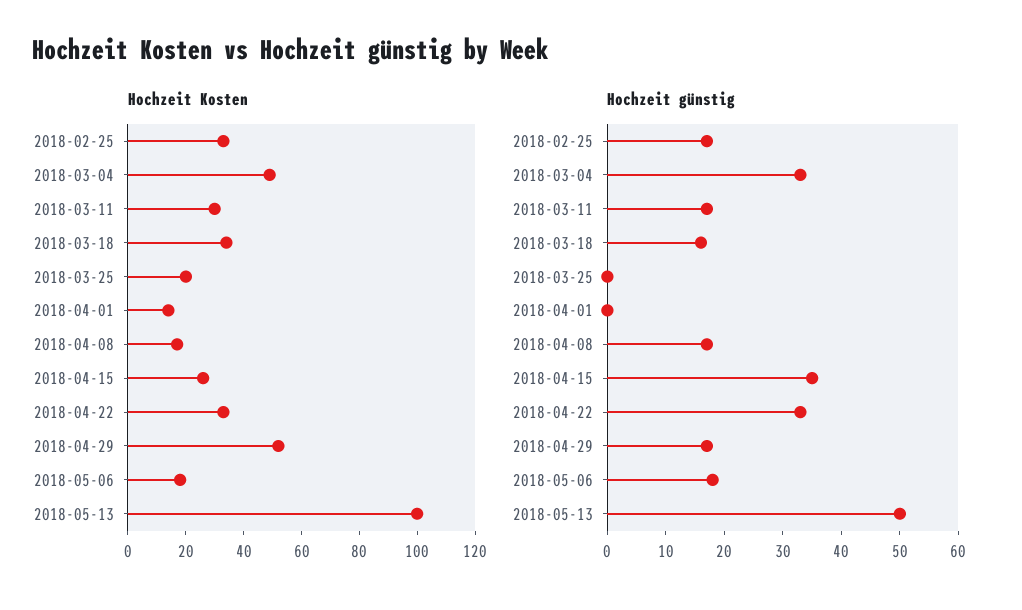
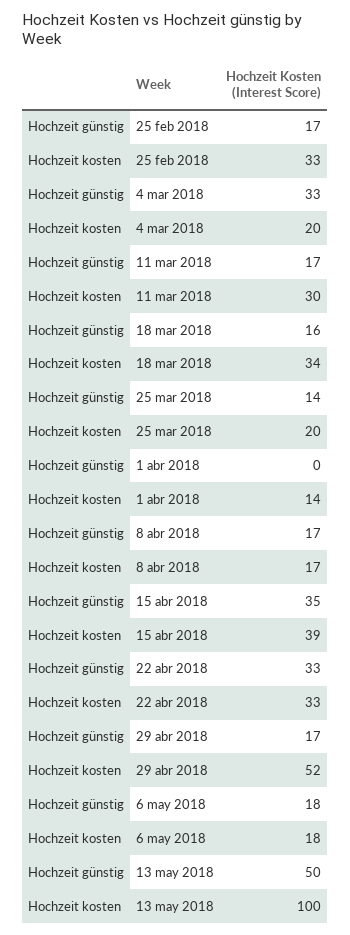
  {
    "Hochzeit Kosten": {
      "2018-02-25": 33,
-     "2018-03-04": 50,
+     "2018-03-04": 20,
      "2018-03-11": 30,
      "2018-03-18": 34,
      "2018-03-25": 20,
      "2018-04-01": 14,
      "2018-04-08": 17,
-     "2018-04-15": 25,
+     "2018-04-15": 39,
      "2018-04-22": 33,
      "2018-04-29": 52,
      "2018-05-06": 18,
      "2018-05-13": 100
    },
    "Hochzeit günstig": {
      "2018-02-25": 17,
      "2018-03-04": 33,
      "2018-03-11": 17,
      "2018-03-18": 16,
-     "2018-03-25": 0,
+     "2018-03-25": 14,
      "2018-04-01": 0,
      "2018-04-08": 17,
      "2018-04-15": 35,
      "2018-04-22": 33,
      "2018-04-29": 17,
      "2018-05-06": 18,
      "2018-05-13": 50
    }
  }

